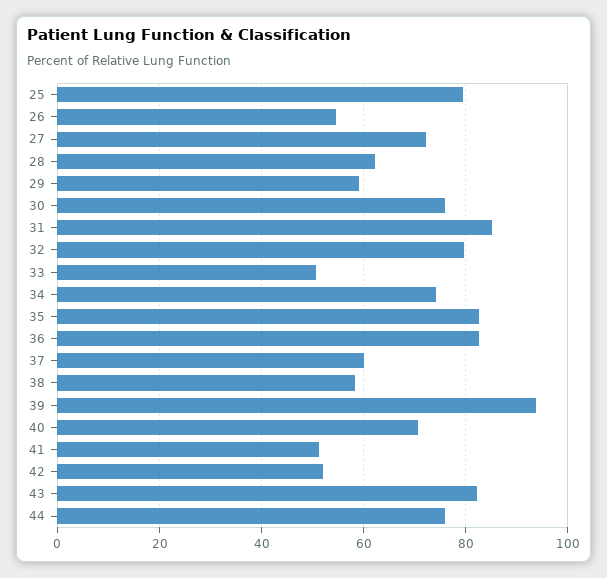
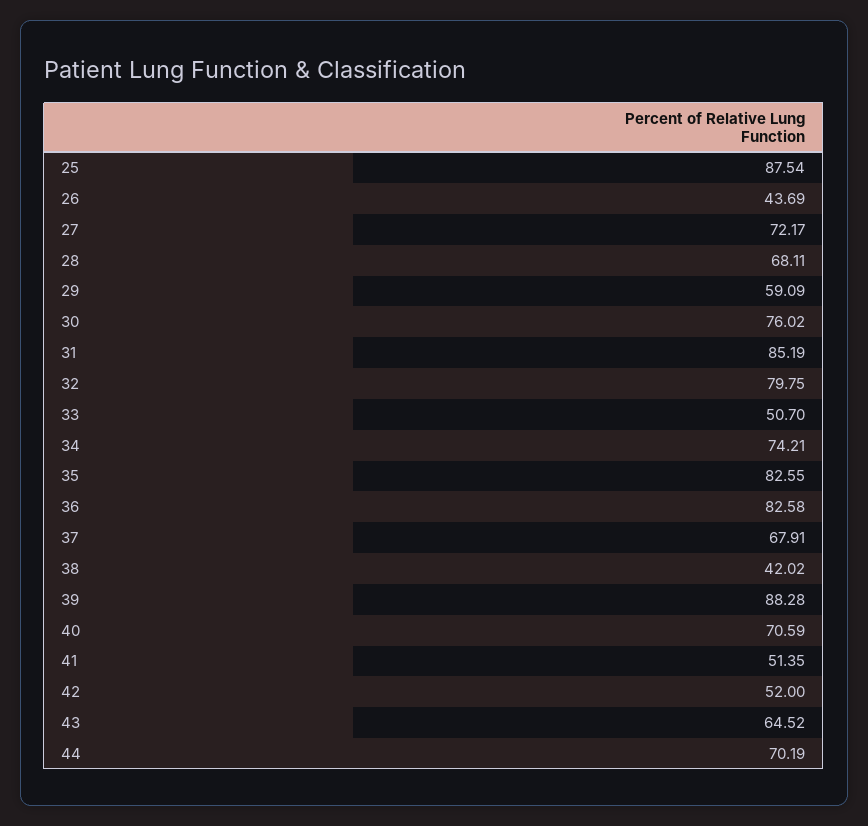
  {
-   "25": 80,
+   "25": 87.54,
-   "26": 54,
+   "26": 43.69,
    "27": 72.17,
-   "28": 62,
+   "28": 68.11,
    "29": 59.09,
    "30": 76.02,
    "31": 85.19,
    "32": 79.75,
    "33": 50.7,
    "34": 74.21,
    "35": 82.55,
    "36": 82.58,
-   "37": 60,
+   "37": 67.91,
-   "38": 58,
+   "38": 42.02,
-   "39": 94,
+   "39": 88.28,
    "40": 70.59,
    "41": 51.35,
    "42": 52,
-   "43": 82,
+   "43": 64.52,
-   "44": 76
+   "44": 70.19
  }

